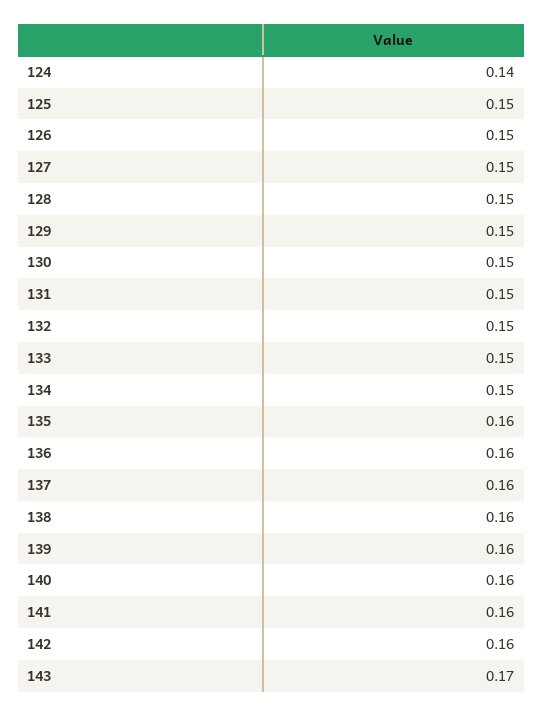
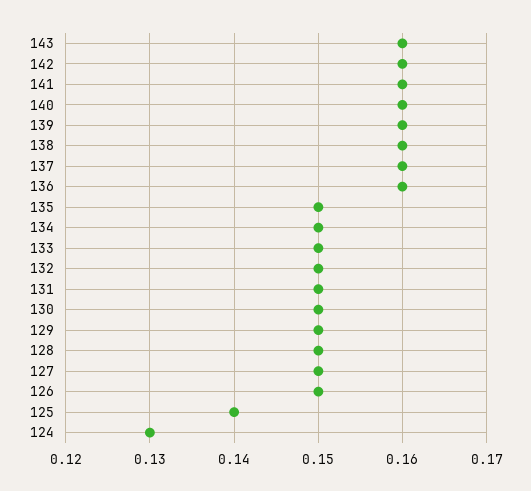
  {
-   "124": 0.14,
+   "124": 0.13,
-   "125": 0.15,
+   "125": 0.14,
    "126": 0.15,
    "127": 0.15,
    "128": 0.15,
    "129": 0.15,
    "130": 0.15,
    "131": 0.15,
    "132": 0.15,
    "133": 0.15,
    "134": 0.15,
-   "135": 0.16,
+   "135": 0.15,
    "136": 0.16,
    "137": 0.16,
    "138": 0.16,
    "139": 0.16,
    "140": 0.16,
    "141": 0.16,
    "142": 0.16,
-   "143": 0.17
+   "143": 0.16
  }

